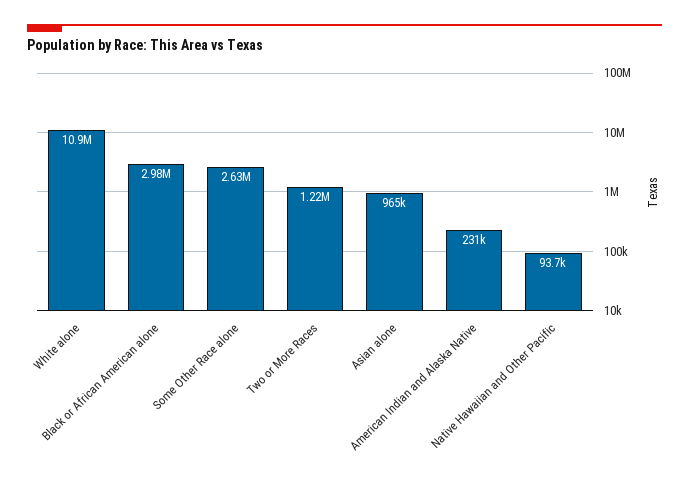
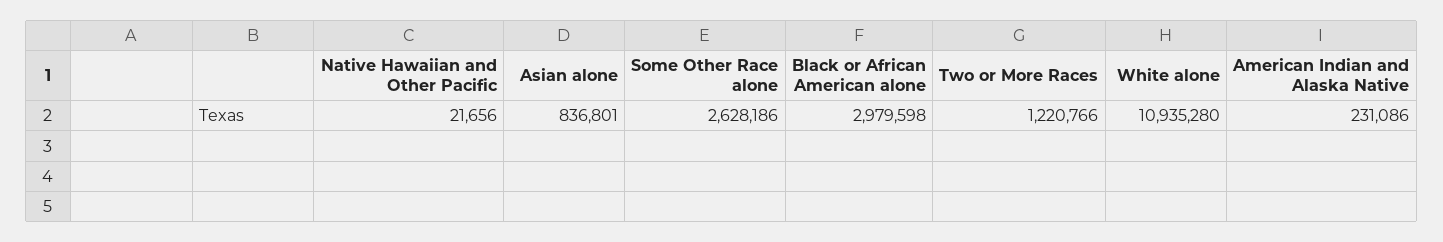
  {
    "White alone": 10935280,
    "Black or African American alone": 2979598,
    "Some Other Race alone": 2628186,
    "Two or More Races": 1220766,
-   "Asian alone": 965000,
+   "Asian alone": 836801,
    "American Indian and Alaska Native": 231086,
-   "Native Hawaiian and Other Pacific": 93700
+   "Native Hawaiian and Other Pacific": 21656
  }

